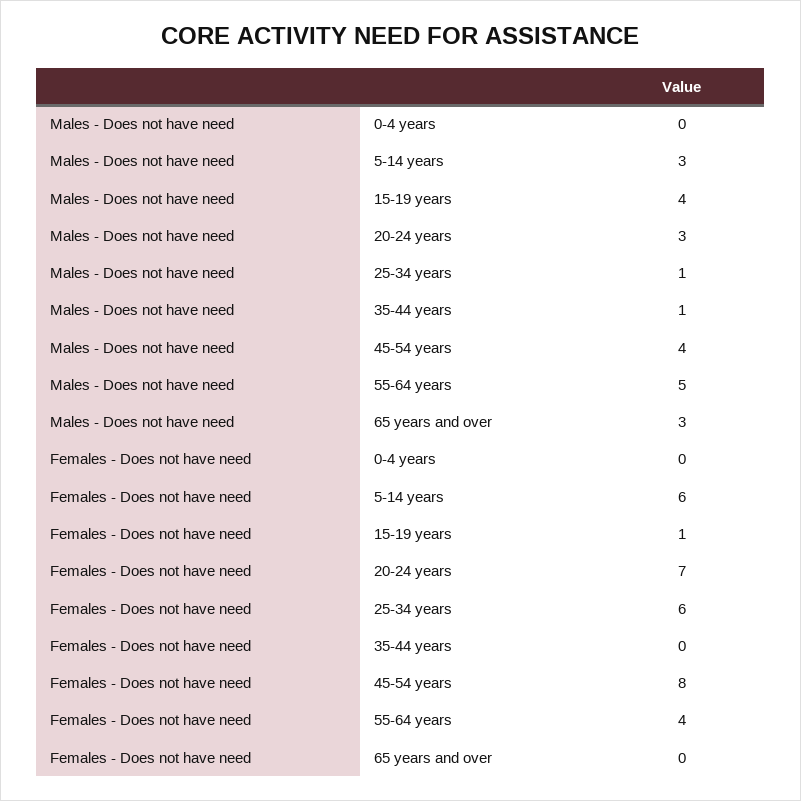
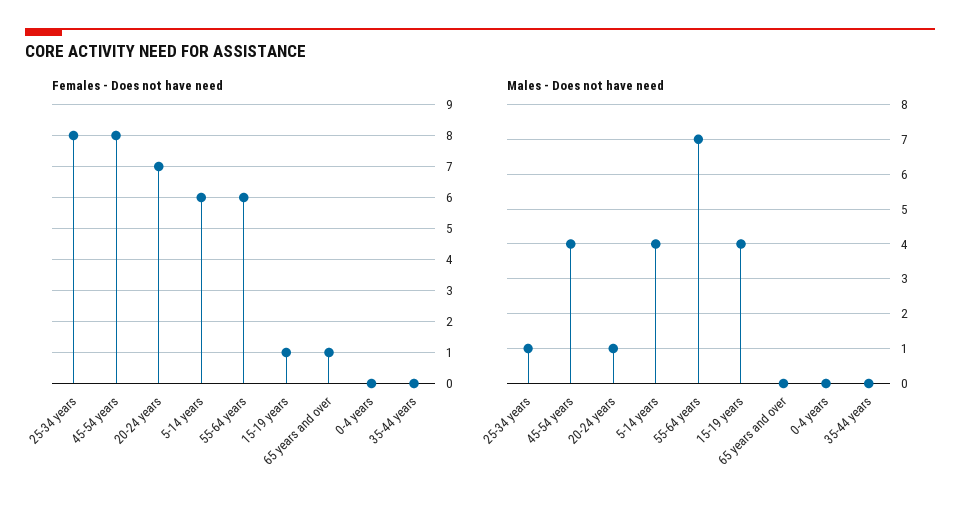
  {
    "Males - Does not have need": {
      "0-4 years": 0,
-     "5-14 years": 3,
+     "5-14 years": 4,
      "15-19 years": 4,
-     "20-24 years": 3,
+     "20-24 years": 1,
      "25-34 years": 1,
-     "35-44 years": 1,
+     "35-44 years": 0,
      "45-54 years": 4,
-     "55-64 years": 5,
+     "55-64 years": 7,
-     "65 years and over": 3
+     "65 years and over": 0
    },
    "Females - Does not have need": {
      "0-4 years": 0,
      "5-14 years": 6,
      "15-19 years": 1,
      "20-24 years": 7,
-     "25-34 years": 6,
+     "25-34 years": 8,
      "35-44 years": 0,
      "45-54 years": 8,
-     "55-64 years": 4,
+     "55-64 years": 6,
-     "65 years and over": 0
+     "65 years and over": 1
    }
  }

